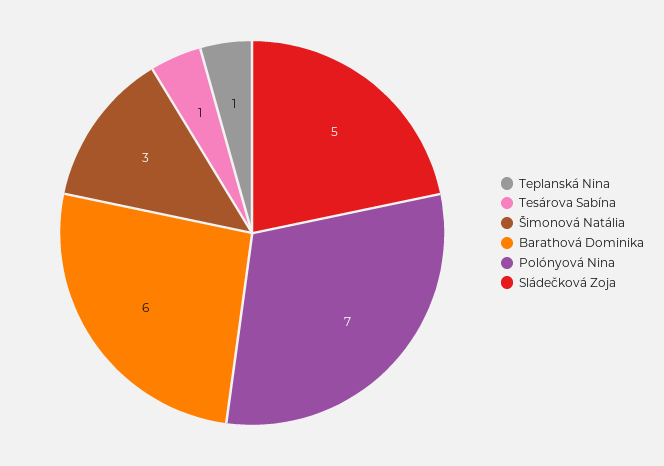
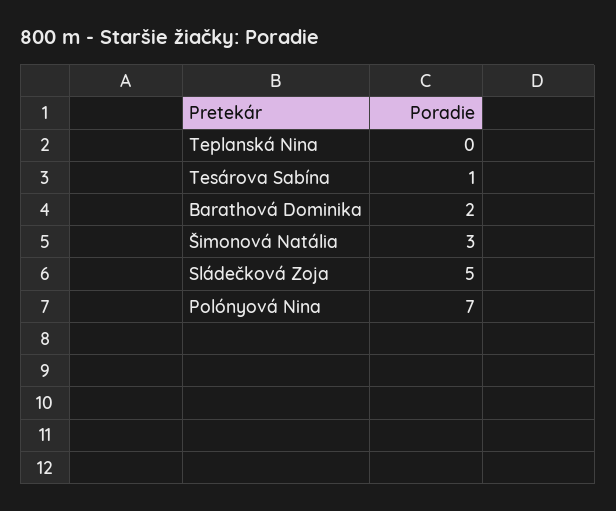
  {
-   "Teplanská Nina": 1,
+   "Teplanská Nina": 0,
    "Tesárova Sabína": 1,
    "Šimonová Natália": 3,
-   "Barathová Dominika": 6,
+   "Barathová Dominika": 2,
    "Polónyová Nina": 7,
    "Sládečková Zoja": 5
  }

